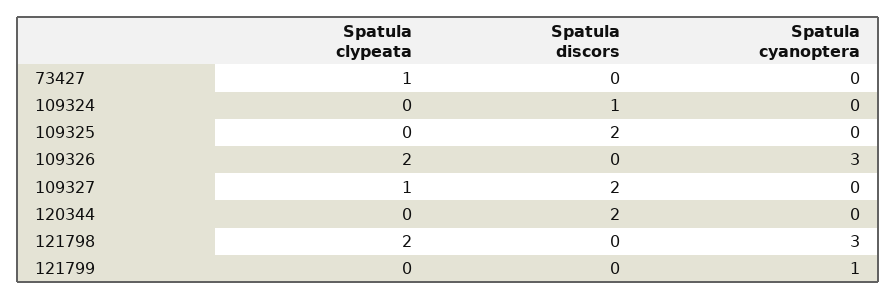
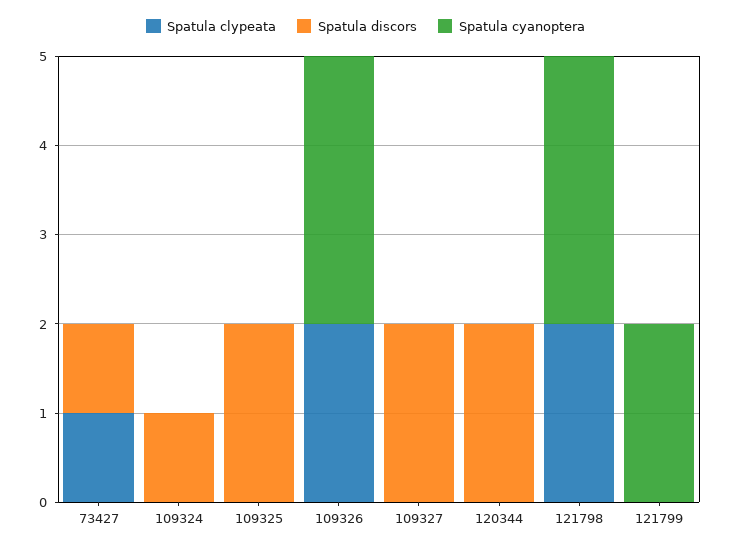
  {
    "Spatula clypeata": {
      "73427": 1,
      "109324": 0,
      "109325": 0,
      "109326": 2,
-     "109327": 1,
+     "109327": 0,
      "120344": 0,
      "121798": 2,
      "121799": 0
    },
    "Spatula discors": {
-     "73427": 0,
+     "73427": 1,
      "109324": 1,
      "109325": 2,
      "109326": 0,
      "109327": 2,
      "120344": 2,
      "121798": 0,
      "121799": 0
    },
    "Spatula cyanoptera": {
      "73427": 0,
      "109324": 0,
      "109325": 0,
      "109326": 3,
      "109327": 0,
      "120344": 0,
      "121798": 3,
-     "121799": 1
+     "121799": 2
    }
  }

